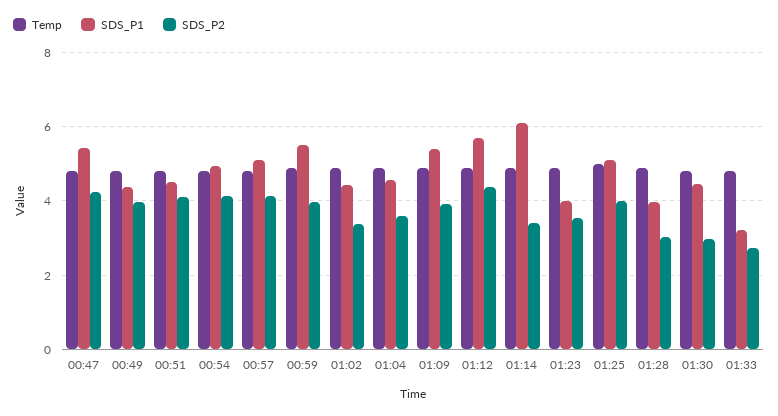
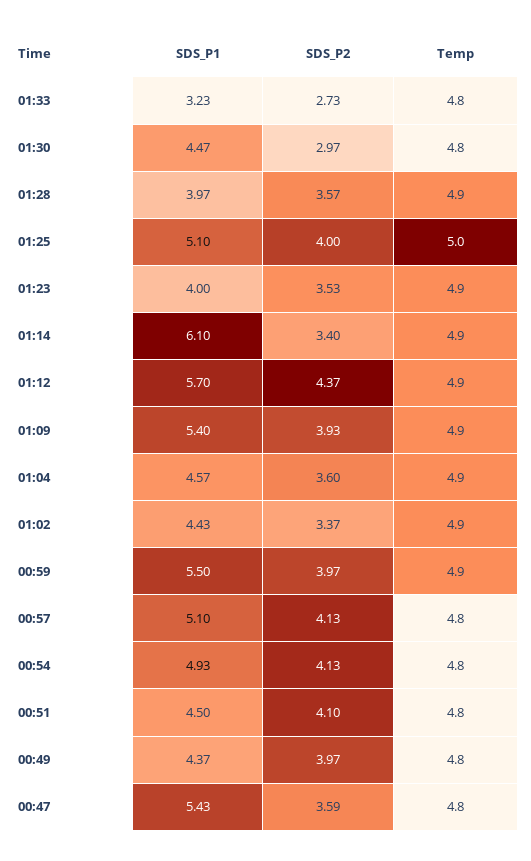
  {
    "Temp": {
      "00:47": 4.8,
      "00:49": 4.8,
      "00:51": 4.8,
      "00:54": 4.8,
      "00:57": 4.8,
      "00:59": 4.9,
      "01:02": 4.9,
      "01:04": 4.9,
      "01:09": 4.9,
      "01:12": 4.9,
      "01:14": 4.9,
      "01:23": 4.9,
      "01:25": 5,
      "01:28": 4.9,
      "01:30": 4.8,
      "01:33": 4.8
    },
    "SDS_P1": {
      "00:47": 5.43,
      "00:49": 4.37,
      "00:51": 4.5,
      "00:54": 4.93,
      "00:57": 5.1,
      "00:59": 5.5,
      "01:02": 4.43,
      "01:04": 4.57,
      "01:09": 5.4,
      "01:12": 5.7,
      "01:14": 6.1,
      "01:23": 4,
      "01:25": 5.1,
      "01:28": 3.97,
      "01:30": 4.47,
      "01:33": 3.23
    },
    "SDS_P2": {
-     "00:47": 4.2,
+     "00:47": 3.59,
      "00:49": 3.97,
      "00:51": 4.1,
      "00:54": 4.13,
      "00:57": 4.13,
      "00:59": 3.97,
      "01:02": 3.37,
      "01:04": 3.6,
      "01:09": 3.93,
      "01:12": 4.37,
      "01:14": 3.4,
      "01:23": 3.53,
      "01:25": 4,
-     "01:28": 3,
+     "01:28": 3.57,
      "01:30": 2.97,
      "01:33": 2.73
    }
  }

